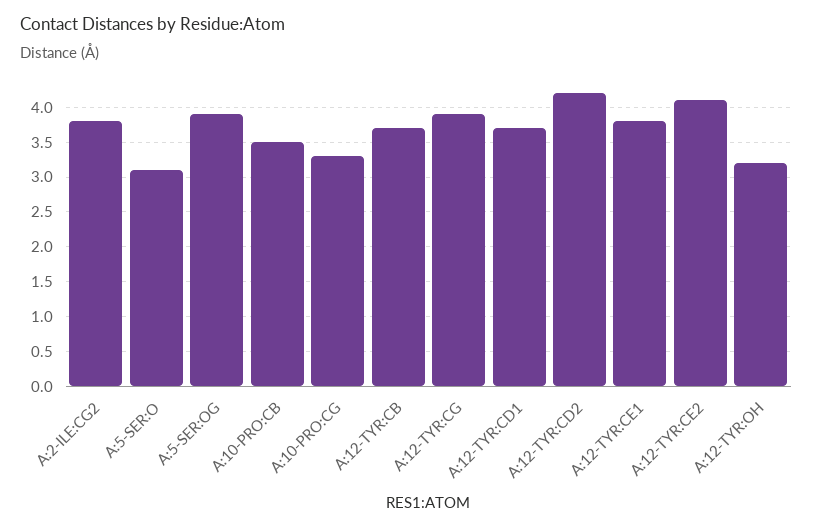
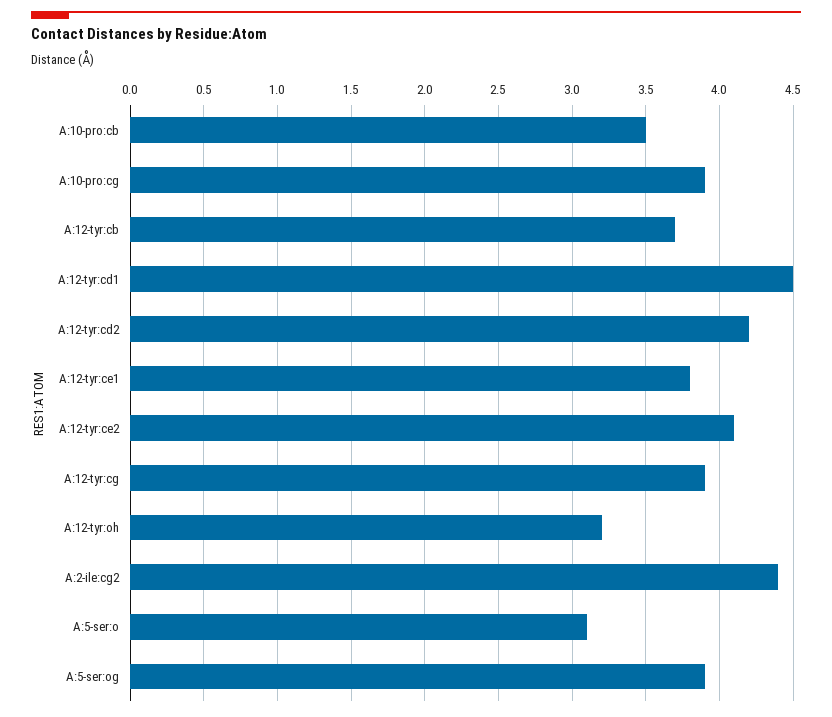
  {
-   "A:2-ILE:CG2": 3.8,
+   "A:2-ILE:CG2": 4.4,
    "A:5-SER:O": 3.1,
    "A:5-SER:OG": 3.9,
    "A:10-PRO:CB": 3.5,
-   "A:10-PRO:CG": 3.3,
+   "A:10-PRO:CG": 3.9,
    "A:12-TYR:CB": 3.7,
    "A:12-TYR:CG": 3.9,
-   "A:12-TYR:CD1": 3.7,
+   "A:12-TYR:CD1": 4.5,
    "A:12-TYR:CD2": 4.2,
    "A:12-TYR:CE1": 3.8,
    "A:12-TYR:CE2": 4.1,
    "A:12-TYR:OH": 3.2
  }

